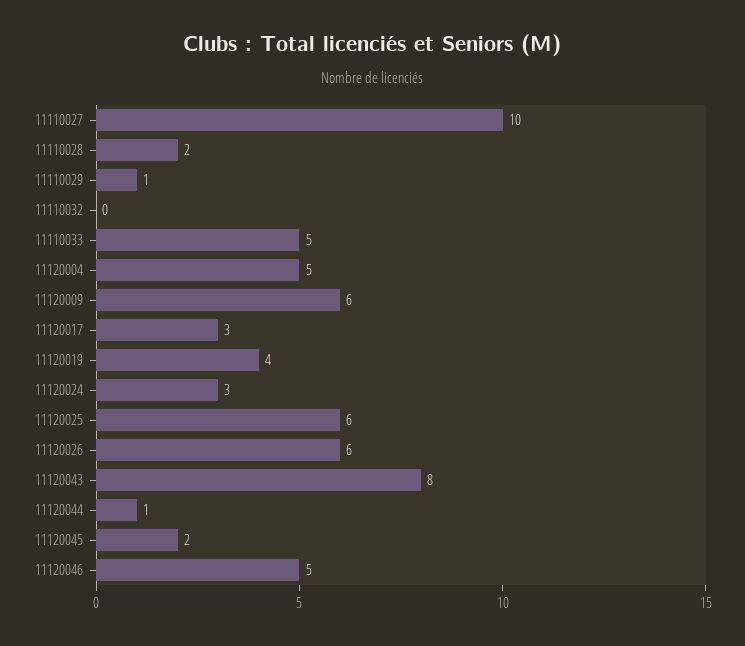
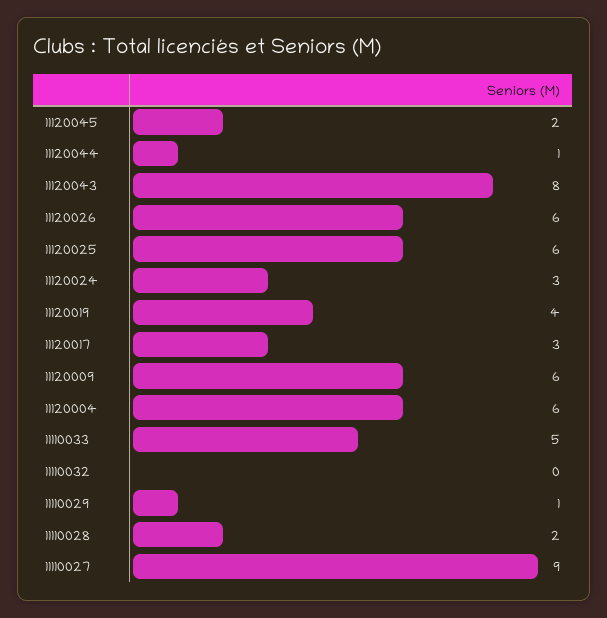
  {
-   "11110027": 10,
+   "11110027": 9,
    "11110028": 2,
    "11110029": 1,
    "11110032": 0,
    "11110033": 5,
-   "11120004": 5,
+   "11120004": 6,
    "11120009": 6,
    "11120017": 3,
    "11120019": 4,
    "11120024": 3,
    "11120025": 6,
    "11120026": 6,
    "11120043": 8,
    "11120044": 1,
-   "11120045": 2,
+   "11120045": 2
-   "11120046": 5
  }

